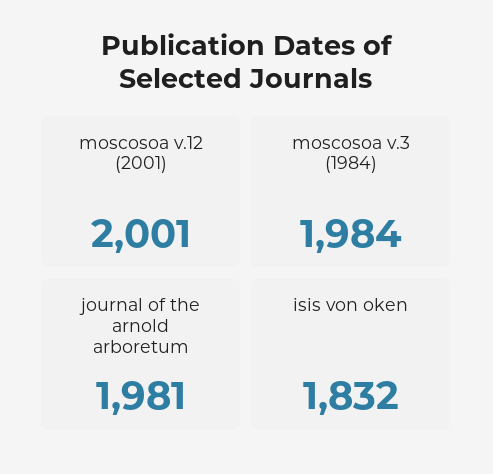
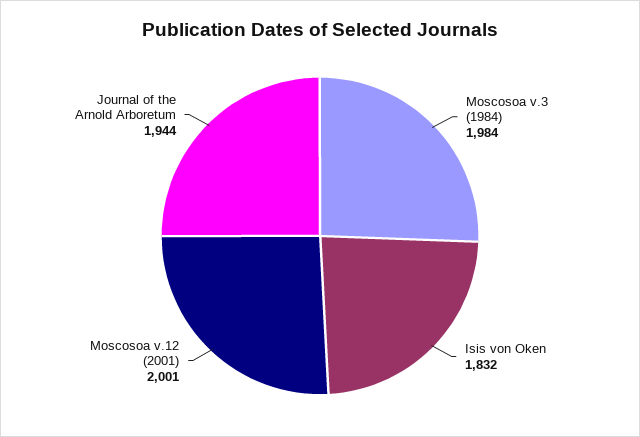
  {
    "moscosoa v.12 (2001)": 2001,
    "moscosoa v.3 (1984)": 1984,
-   "journal of the arnold arboretum": 1981,
+   "journal of the arnold arboretum": 1944,
    "isis von oken": 1832
  }

